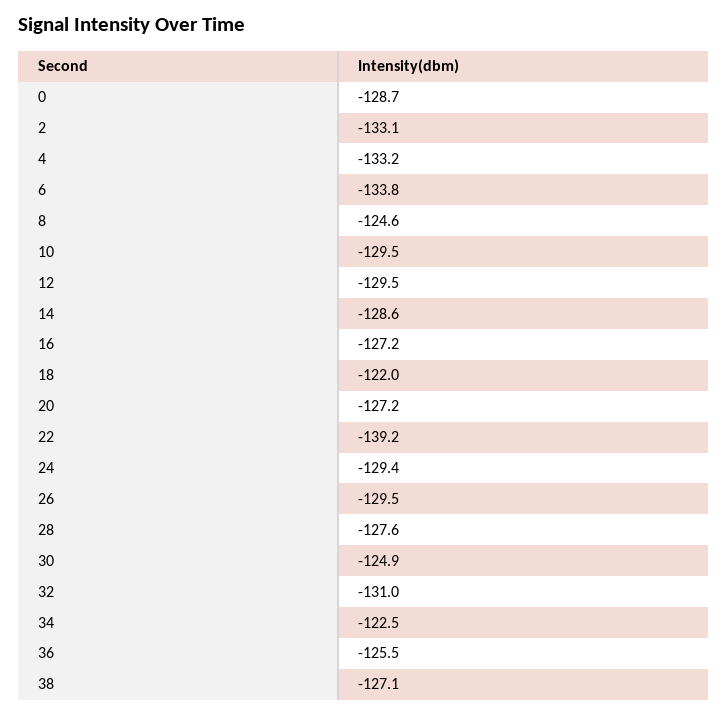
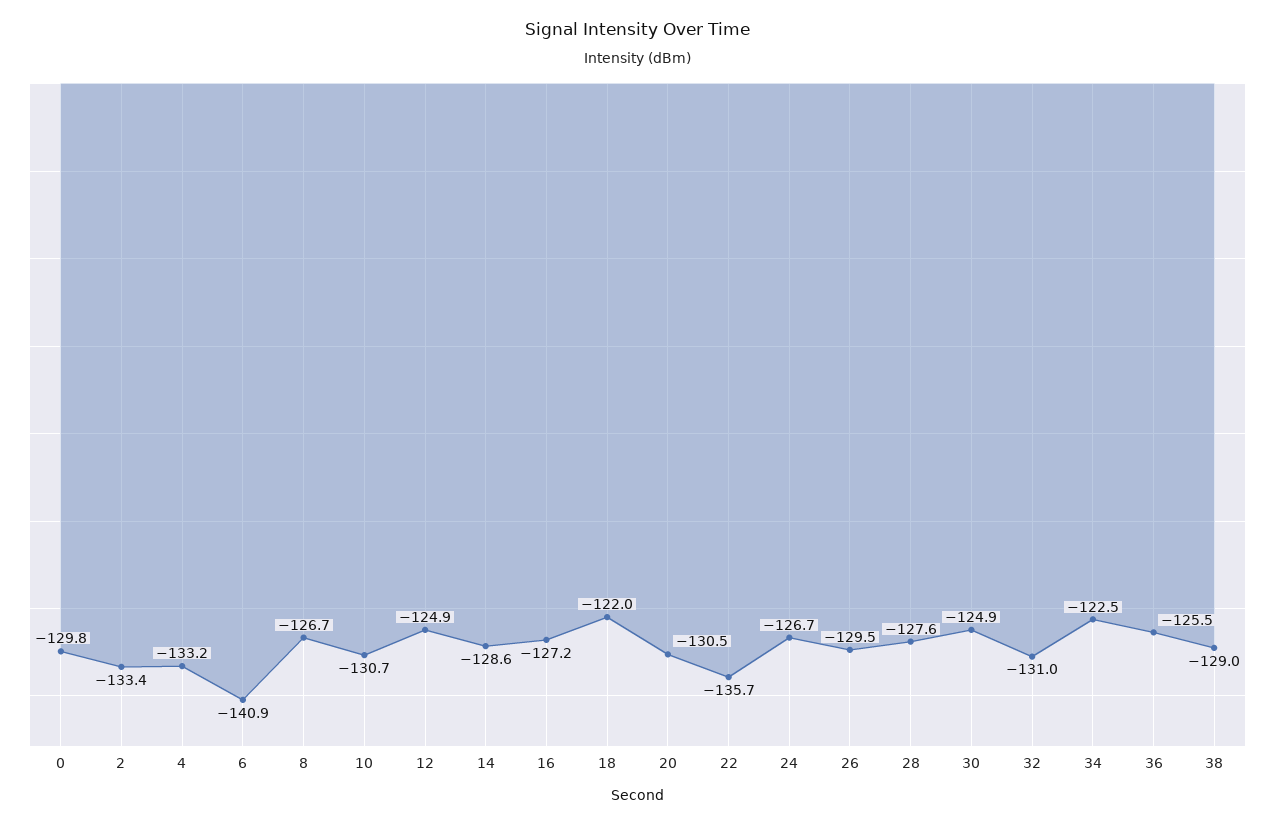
  {
-   "0": -128.7,
+   "0": -129.8,
-   "2": -133.1,
+   "2": -133.4,
    "4": -133.2,
-   "6": -133.8,
+   "6": -140.9,
-   "8": -124.6,
+   "8": -126.7,
-   "10": -129.5,
+   "10": -130.7,
-   "12": -129.5,
+   "12": -124.9,
    "14": -128.6,
    "16": -127.2,
    "18": -122,
-   "20": -127.2,
+   "20": -130.5,
-   "22": -139.2,
+   "22": -135.7,
-   "24": -129.4,
+   "24": -126.7,
    "26": -129.5,
    "28": -127.6,
    "30": -124.9,
    "32": -131,
    "34": -122.5,
    "36": -125.5,
-   "38": -127.1
+   "38": -129
  }

